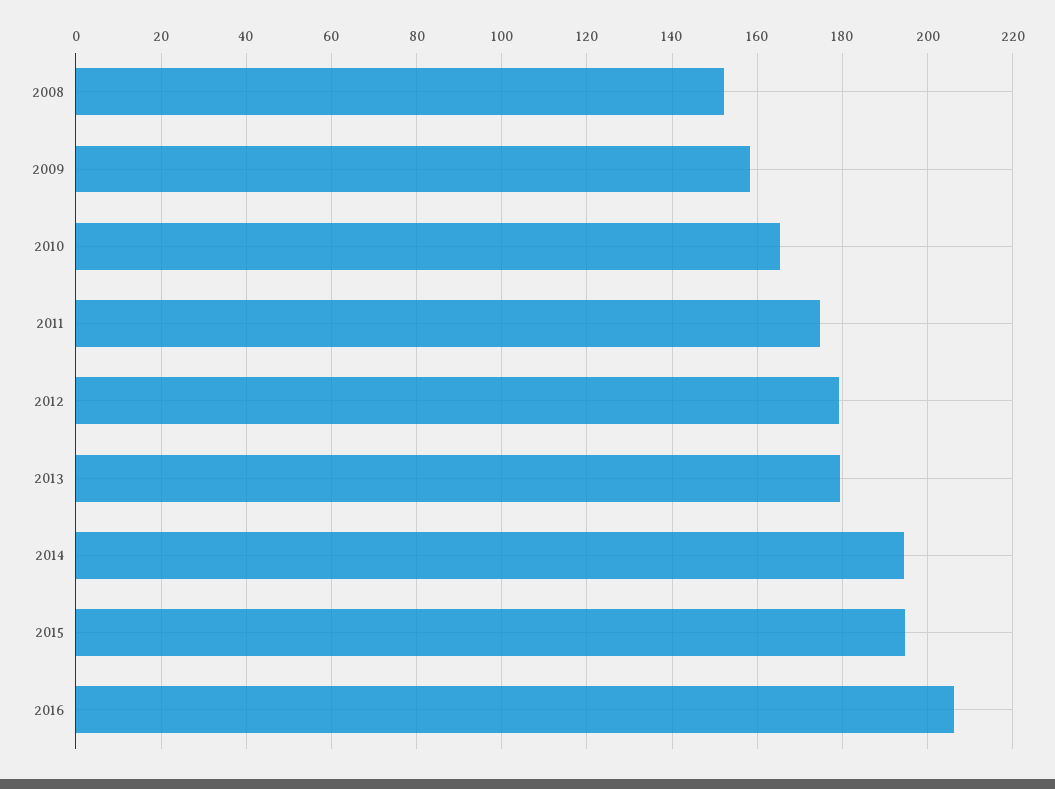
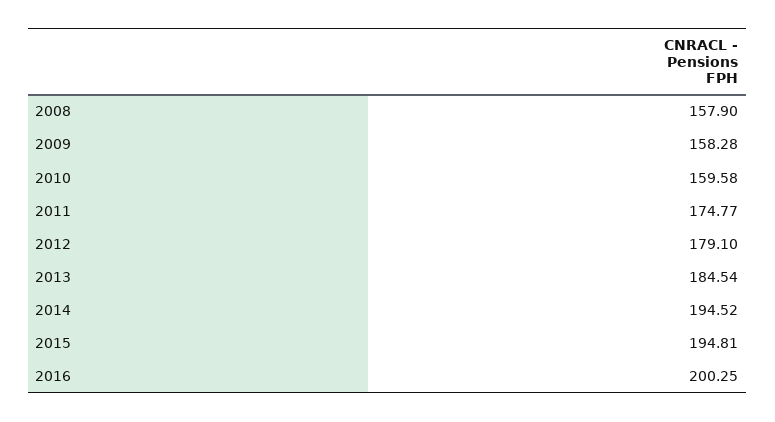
  {
-   "2008": 152,
+   "2008": 157.9,
    "2009": 158.28,
-   "2010": 166,
+   "2010": 159.58,
    "2011": 174.77,
    "2012": 179.1,
-   "2013": 180,
+   "2013": 184.54,
    "2014": 194.52,
    "2015": 194.81,
-   "2016": 206
+   "2016": 200.25
  }

